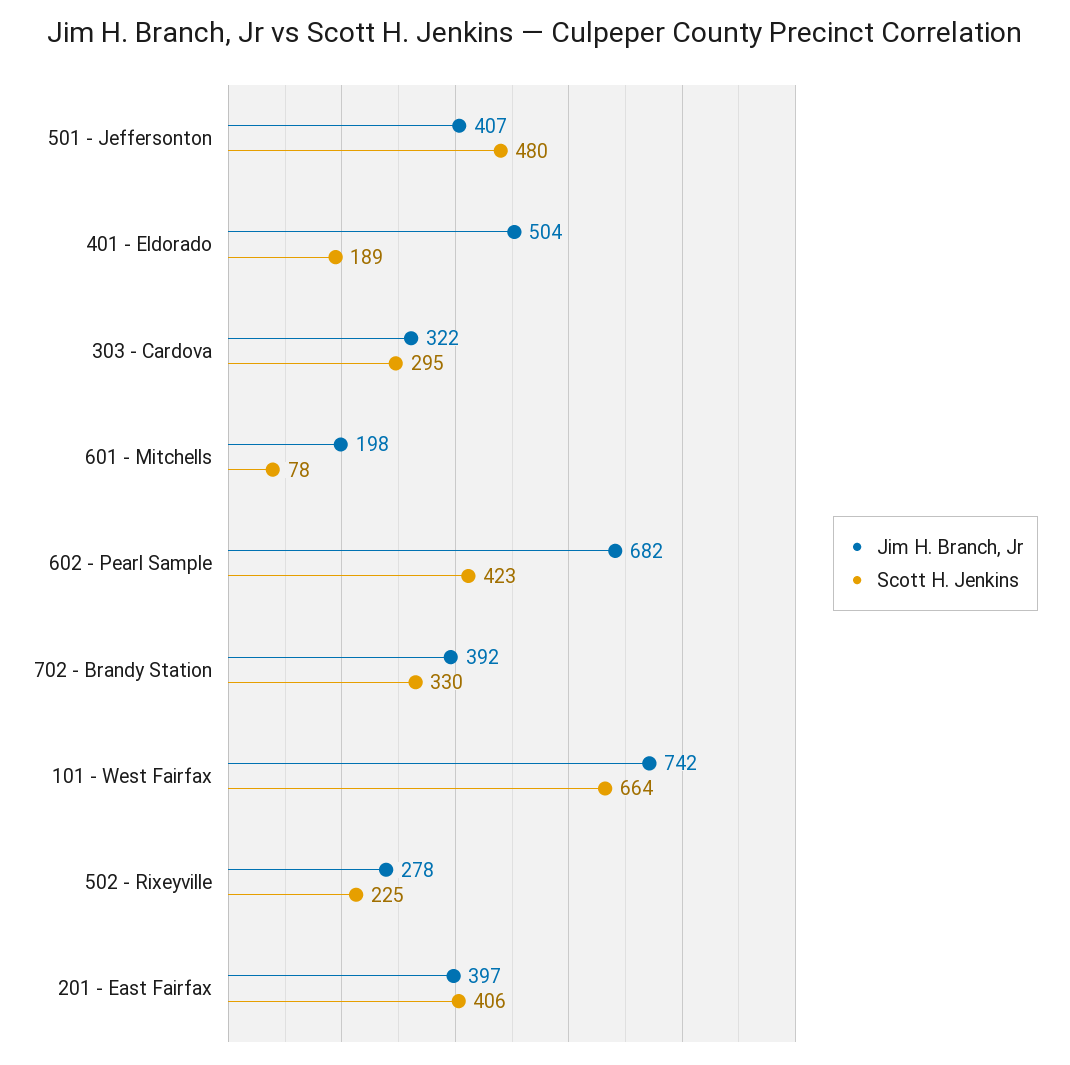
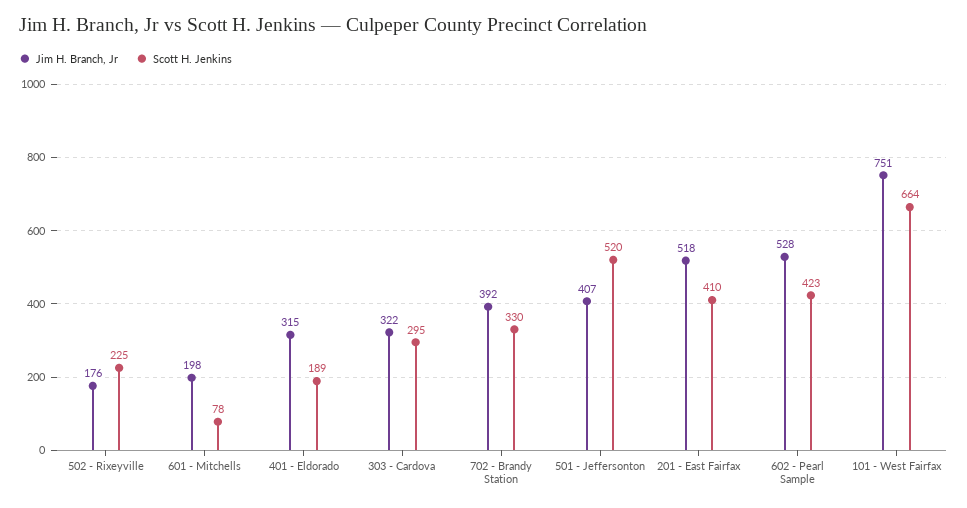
  {
    "Jim H. Branch, Jr": {
      "501 - Jeffersonton": 407,
-     "401 - Eldorado": 504,
+     "401 - Eldorado": 315,
      "303 - Cardova": 322,
      "601 - Mitchells": 198,
-     "602 - Pearl Sample": 682,
+     "602 - Pearl Sample": 528,
      "702 - Brandy Station": 392,
-     "101 - West Fairfax": 742,
+     "101 - West Fairfax": 751,
-     "502 - Rixeyville": 278,
+     "502 - Rixeyville": 176,
-     "201 - East Fairfax": 397
+     "201 - East Fairfax": 518
    },
    "Scott H. Jenkins": {
-     "501 - Jeffersonton": 480,
+     "501 - Jeffersonton": 520,
      "401 - Eldorado": 189,
      "303 - Cardova": 295,
      "601 - Mitchells": 78,
      "602 - Pearl Sample": 423,
      "702 - Brandy Station": 330,
      "101 - West Fairfax": 664,
      "502 - Rixeyville": 225,
-     "201 - East Fairfax": 406
+     "201 - East Fairfax": 410
    }
  }

